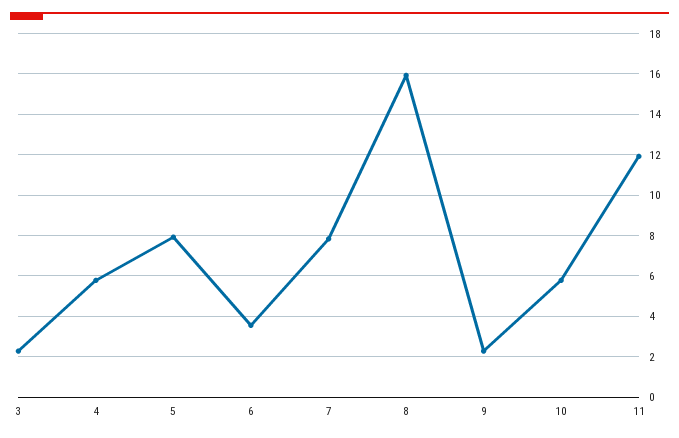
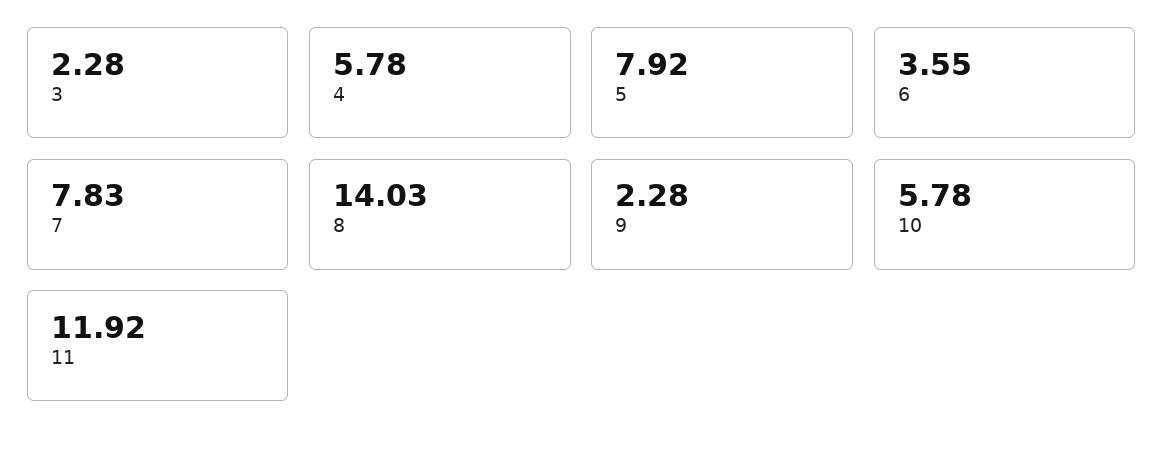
  {
    "3": 2.28,
    "4": 5.78,
    "5": 7.92,
    "6": 3.55,
    "7": 7.83,
-   "8": 16,
+   "8": 14.03,
    "9": 2.28,
    "10": 5.78,
    "11": 11.92
  }

